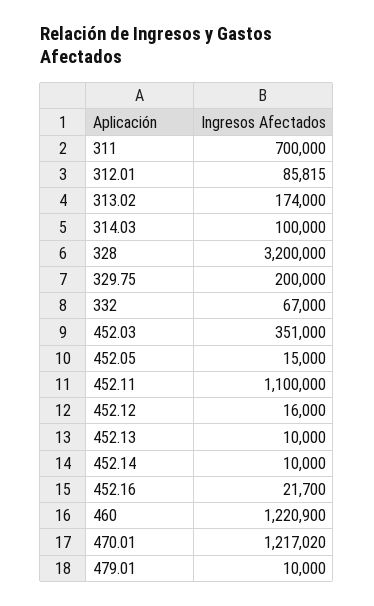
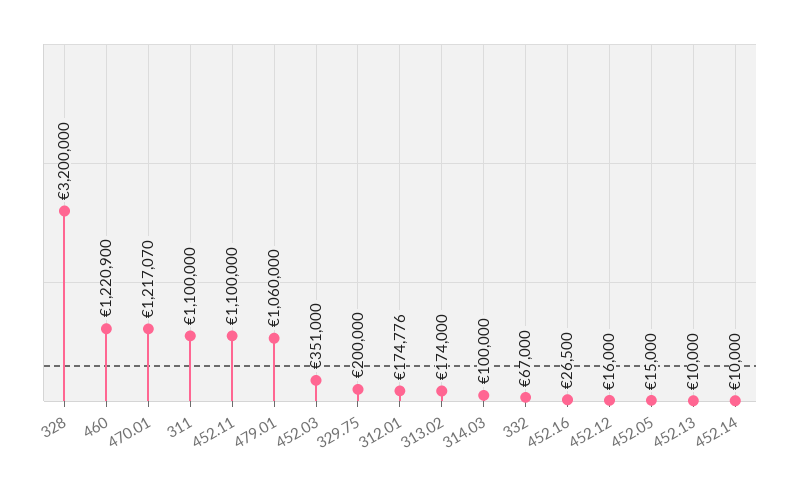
  {
-   "311": 700000,
+   "311": 1100000,
-   "312.01": 85815,
+   "312.01": 174776,
    "313.02": 174000,
    "314.03": 100000,
    "328": 3200000,
    "329.75": 200000,
    "332": 67000,
    "452.03": 351000,
    "452.05": 15000,
    "452.11": 1100000,
    "452.12": 16000,
    "452.13": 10000,
    "452.14": 10000,
-   "452.16": 21700,
+   "452.16": 26500,
    "460": 1220900,
-   "470.01": 1217020,
+   "470.01": 1217070,
-   "479.01": 10000
+   "479.01": 1060000
  }

